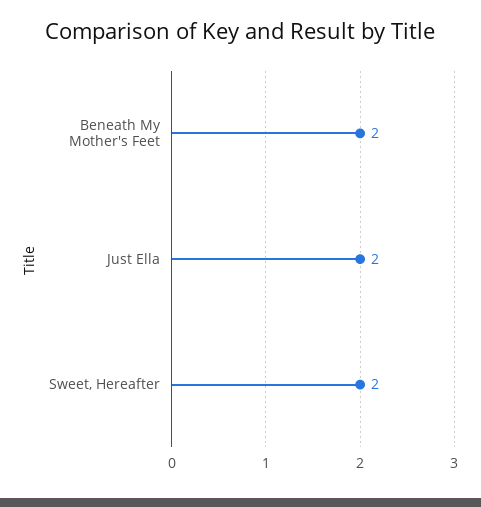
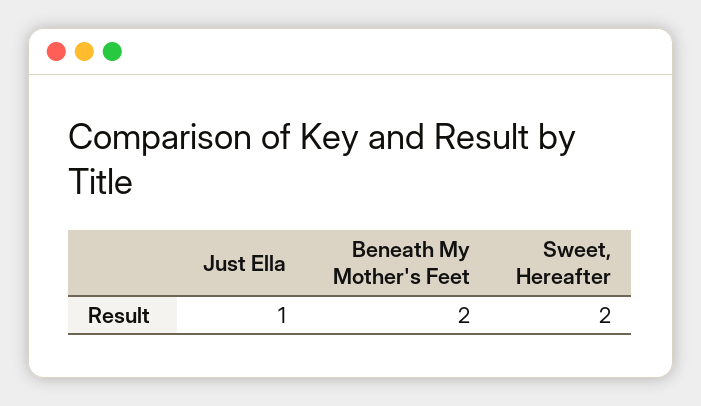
  {
    "Beneath My Mother's Feet": 2,
-   "Just Ella": 2,
+   "Just Ella": 1,
    "Sweet, Hereafter": 2
  }

